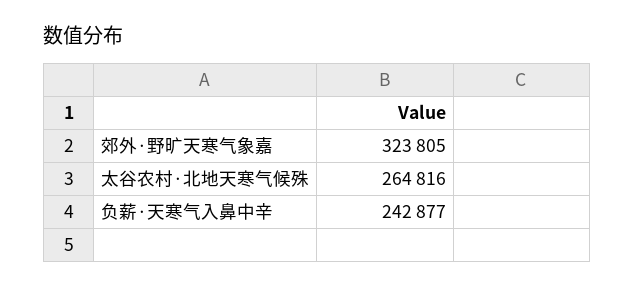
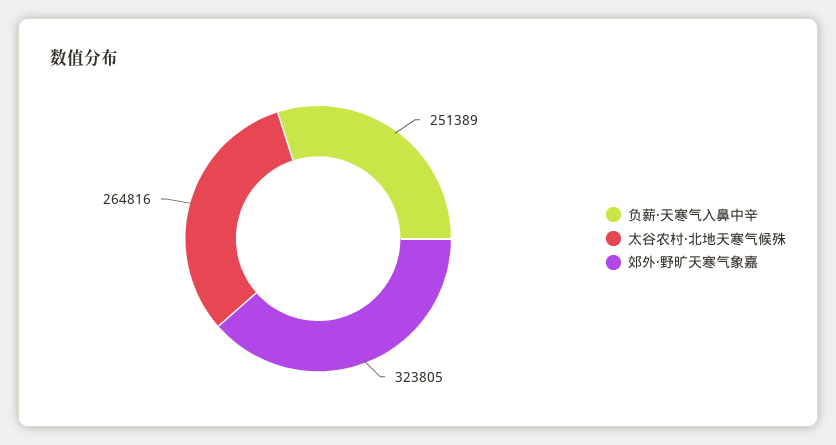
  {
    "郊外·野旷天寒气象嘉": 323805,
    "太谷农村·北地天寒气候殊": 264816,
-   "负薪·天寒气入鼻中辛": 242877
+   "负薪·天寒气入鼻中辛": 251389
  }

